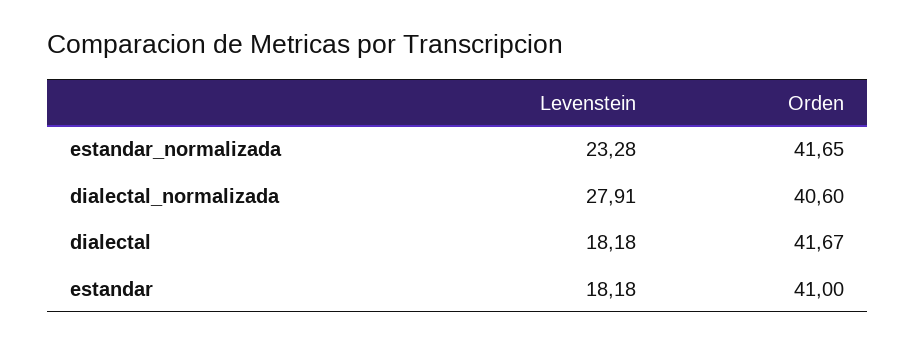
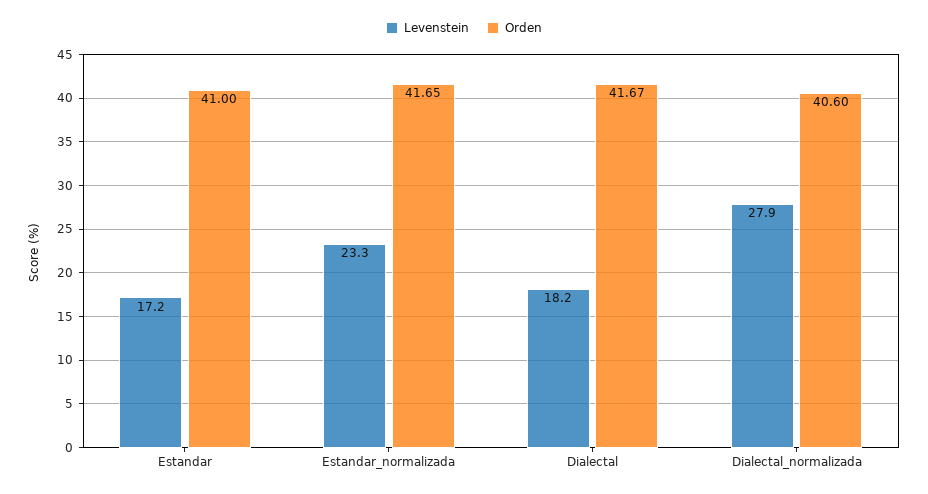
  {
    "Levenstein": {
      "estandar_normalizada": 23.28,
      "dialectal_normalizada": 27.91,
      "dialectal": 18.18,
-     "estandar": 18.18
+     "estandar": 17.2
    },
    "Orden": {
      "estandar_normalizada": 41.65,
      "dialectal_normalizada": 40.6,
      "dialectal": 41.67,
      "estandar": 41
    }
  }

